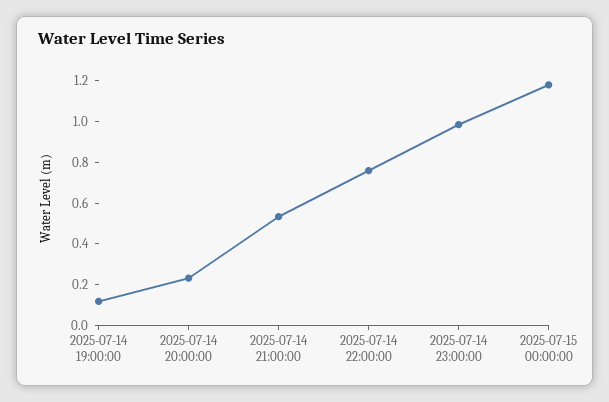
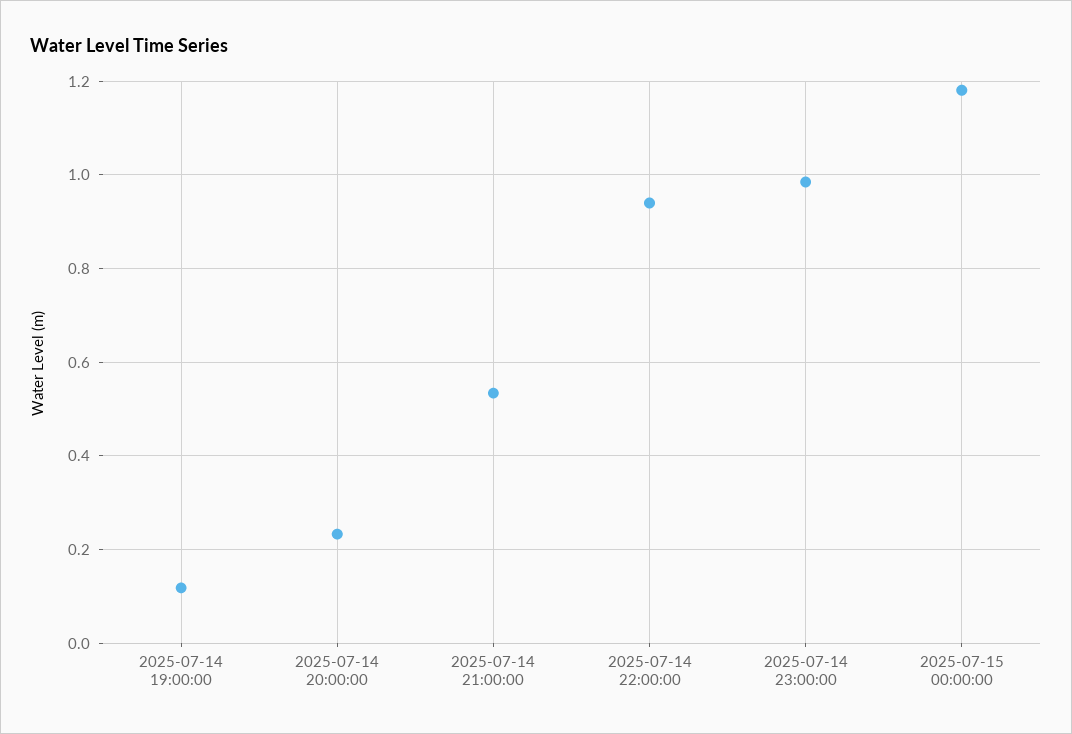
  {
    "2025-07-14 19:00:00": 0.12,
    "2025-07-14 20:00:00": 0.24,
    "2025-07-14 21:00:00": 0.54,
-   "2025-07-14 22:00:00": 0.75,
+   "2025-07-14 22:00:00": 0.94,
    "2025-07-14 23:00:00": 0.98,
    "2025-07-15 00:00:00": 1.18
  }

